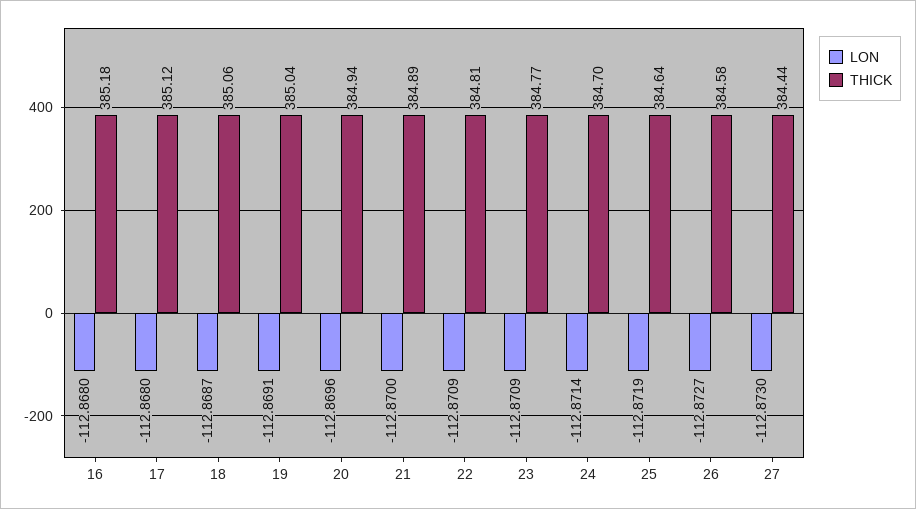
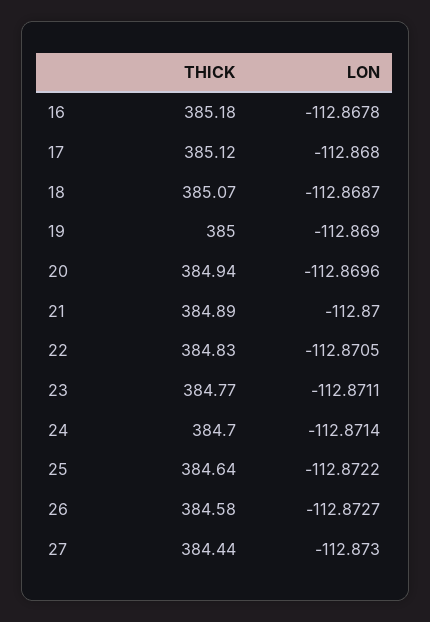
  {
    "LON": {
-     "16": -112.868,
+     "16": -112.8678,
      "17": -112.868,
      "18": -112.8687,
-     "19": -112.8691,
+     "19": -112.869,
      "20": -112.8696,
      "21": -112.87,
-     "22": -112.8709,
+     "22": -112.8705,
-     "23": -112.8709,
+     "23": -112.8711,
      "24": -112.8714,
-     "25": -112.8719,
+     "25": -112.8722,
      "26": -112.8727,
      "27": -112.873
    },
    "THICK": {
      "16": 385.18,
      "17": 385.12,
-     "18": 385.06,
+     "18": 385.07,
-     "19": 385.04,
+     "19": 385,
      "20": 384.94,
      "21": 384.89,
-     "22": 384.81,
+     "22": 384.83,
      "23": 384.77,
      "24": 384.7,
      "25": 384.64,
      "26": 384.58,
      "27": 384.44
    }
  }

